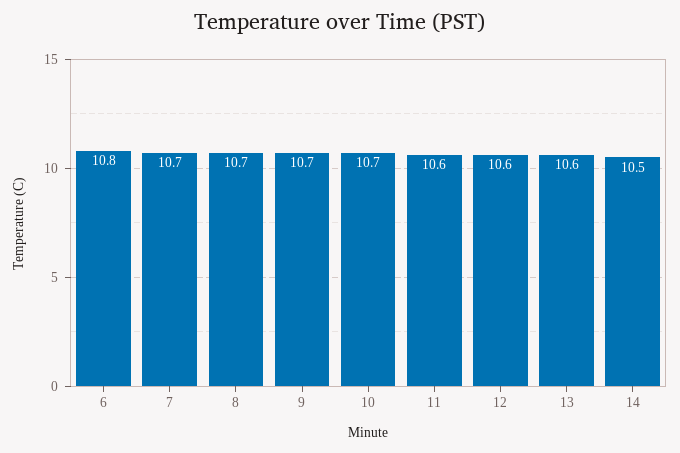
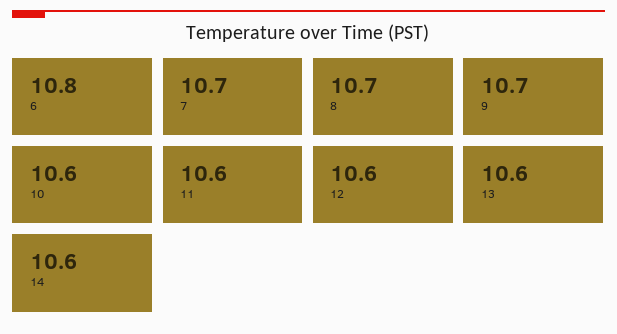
  {
    "6": 10.8,
    "7": 10.7,
    "8": 10.7,
    "9": 10.7,
-   "10": 10.7,
+   "10": 10.6,
    "11": 10.6,
    "12": 10.6,
    "13": 10.6,
-   "14": 10.5
+   "14": 10.6
  }

